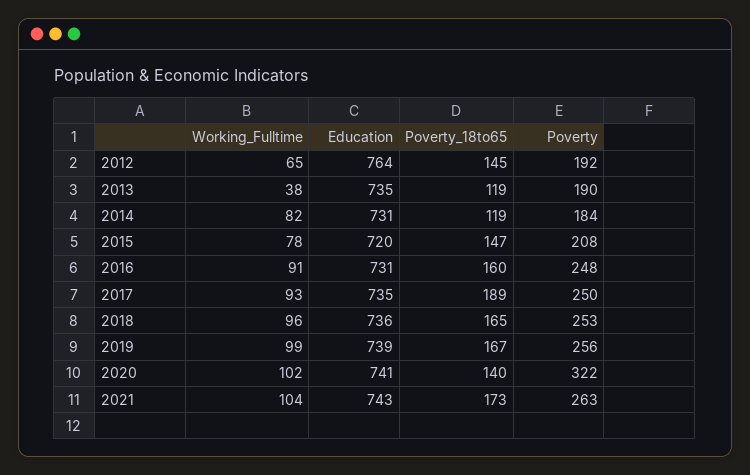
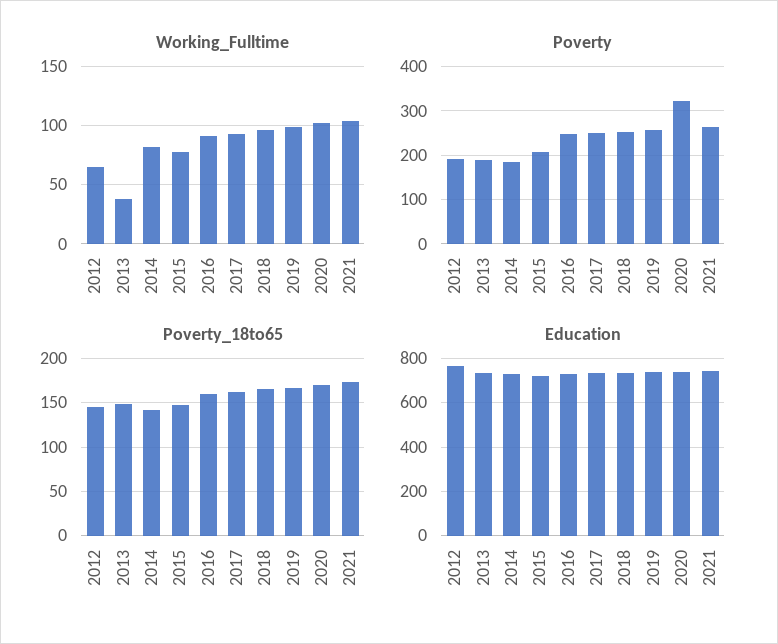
  {
    "Working_Fulltime": {
      "2012": 65,
      "2013": 38,
      "2014": 82,
      "2015": 78,
      "2016": 91,
      "2017": 93,
      "2018": 96,
      "2019": 99,
      "2020": 102,
      "2021": 104
    },
    "Education": {
      "2012": 764,
      "2013": 735,
      "2014": 731,
      "2015": 720,
      "2016": 731,
      "2017": 735,
      "2018": 736,
      "2019": 739,
      "2020": 741,
      "2021": 743
    },
    "Poverty_18to65": {
      "2012": 145,
-     "2013": 119,
+     "2013": 150,
-     "2014": 119,
+     "2014": 140,
      "2015": 147,
      "2016": 160,
-     "2017": 189,
+     "2017": 160,
      "2018": 165,
      "2019": 167,
-     "2020": 140,
+     "2020": 170,
      "2021": 173
    },
    "Poverty": {
      "2012": 192,
      "2013": 190,
      "2014": 184,
      "2015": 208,
      "2016": 248,
      "2017": 250,
      "2018": 253,
      "2019": 256,
      "2020": 322,
      "2021": 263
    }
  }

